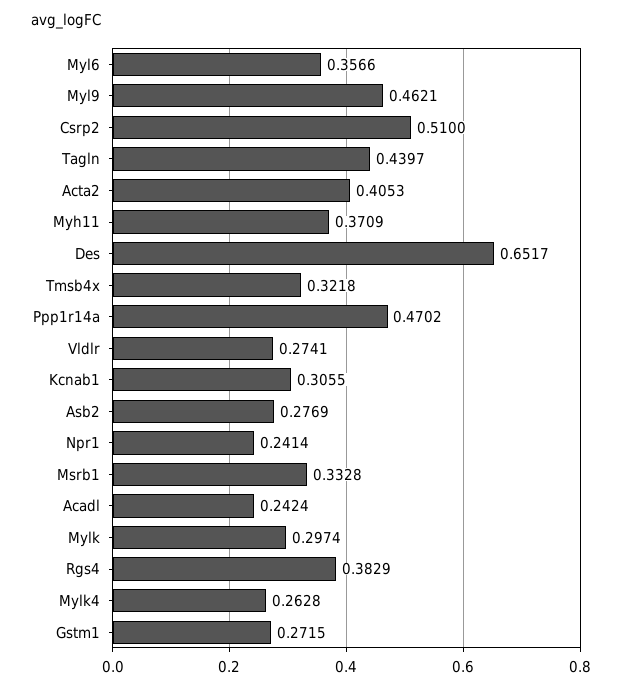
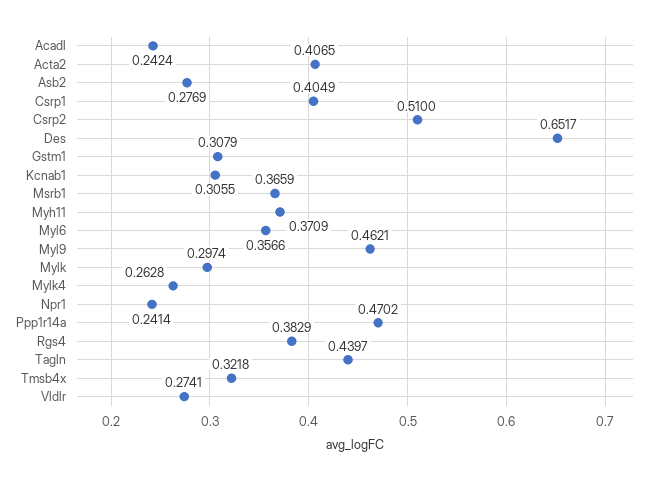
  {
    "Myl6": 0.3566,
    "Myl9": 0.4621,
    "Csrp2": 0.51,
    "Tagln": 0.4397,
-   "Acta2": 0.4053,
+   "Acta2": 0.4065,
    "Myh11": 0.3709,
    "Des": 0.6517,
    "Tmsb4x": 0.3218,
    "Ppp1r14a": 0.4702,
    "Vldlr": 0.2741,
    "Kcnab1": 0.3055,
    "Asb2": 0.2769,
    "Npr1": 0.2414,
-   "Msrb1": 0.3328,
+   "Msrb1": 0.3659,
    "Acadl": 0.2424,
    "Mylk": 0.2974,
    "Rgs4": 0.3829,
    "Mylk4": 0.2628,
-   "Gstm1": 0.2715
+   "Gstm1": 0.3079,
+   "Csrp1": 0.4049
  }

